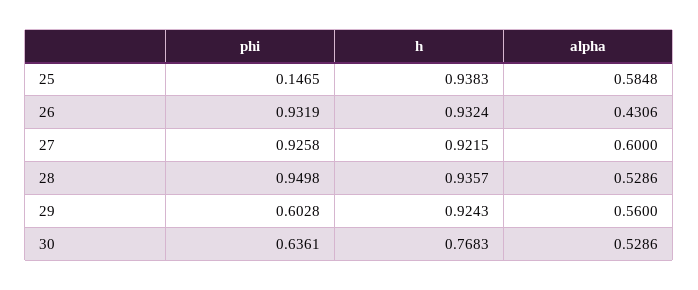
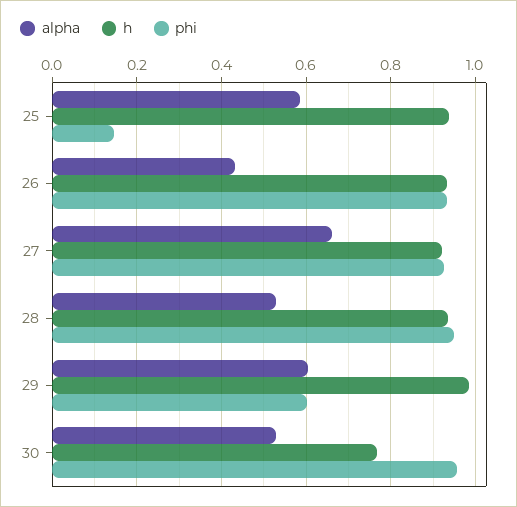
  {
    "phi": {
      "25": 0.1465,
      "26": 0.9319,
      "27": 0.9258,
      "28": 0.9498,
      "29": 0.6028,
-     "30": 0.6361
+     "30": 0.96
    },
    "h": {
      "25": 0.9383,
      "26": 0.9324,
      "27": 0.9215,
      "28": 0.9357,
-     "29": 0.9243,
+     "29": 0.98,
      "30": 0.7683
    },
    "alpha": {
      "25": 0.5848,
      "26": 0.4306,
-     "27": 0.6,
+     "27": 0.66,
      "28": 0.5286,
-     "29": 0.56,
+     "29": 0.6,
      "30": 0.5286
    }
  }

